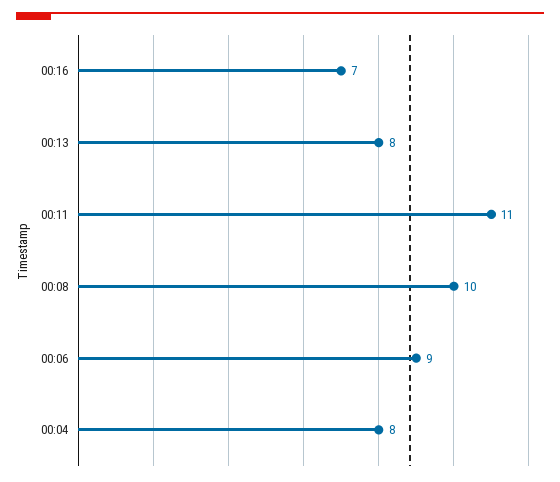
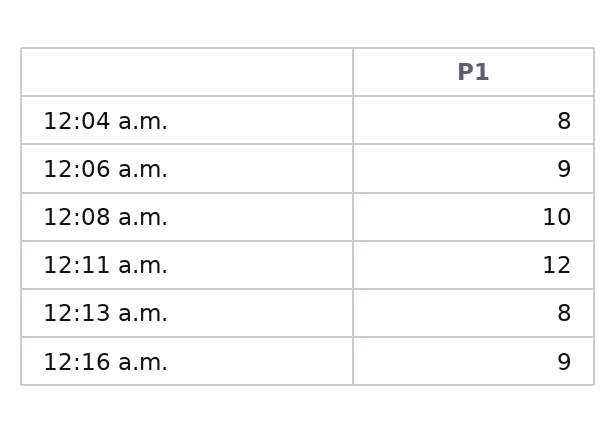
  {
-   "00:16": 7,
+   "00:16": 9,
    "00:13": 8,
-   "00:11": 11,
+   "00:11": 12,
    "00:08": 10,
    "00:06": 9,
    "00:04": 8
  }

